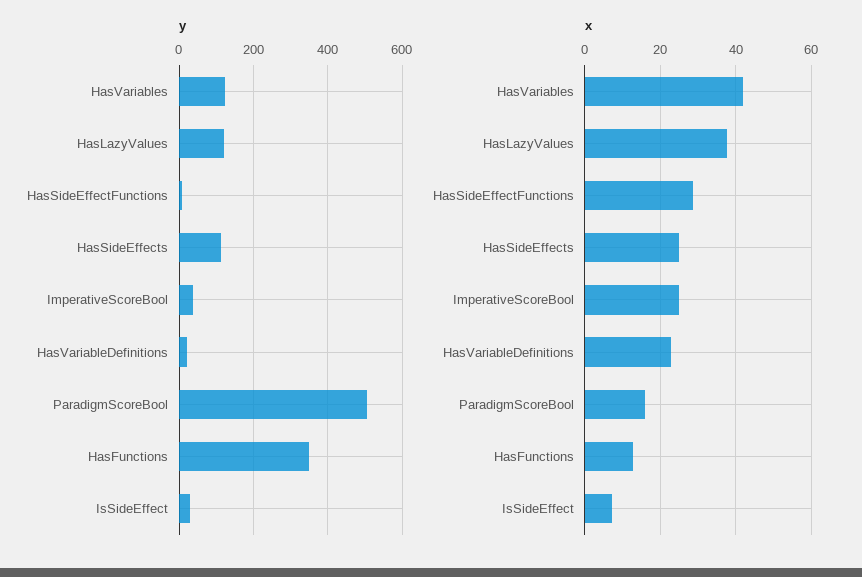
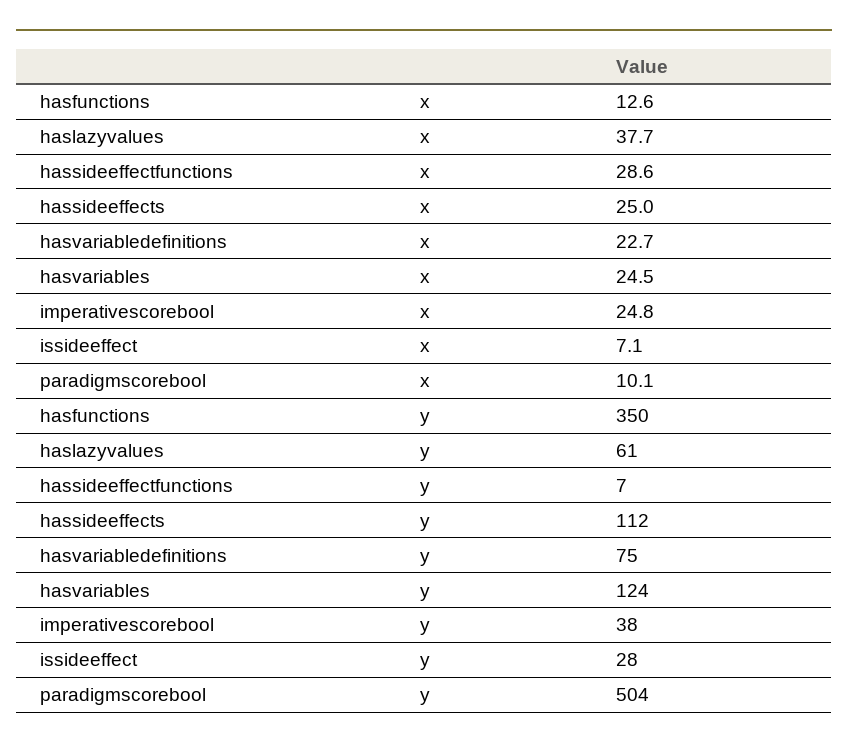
  {
    "y": {
      "HasVariables": 124,
-     "HasLazyValues": 120,
+     "HasLazyValues": 61,
      "HasSideEffectFunctions": 7,
      "HasSideEffects": 112,
      "ImperativeScoreBool": 38,
-     "HasVariableDefinitions": 20,
+     "HasVariableDefinitions": 75,
      "ParadigmScoreBool": 504,
      "HasFunctions": 350,
      "IsSideEffect": 28
    },
    "x": {
-     "HasVariables": 42,
+     "HasVariables": 24.5,
      "HasLazyValues": 37.7,
      "HasSideEffectFunctions": 28.6,
      "HasSideEffects": 25,
      "ImperativeScoreBool": 24.8,
      "HasVariableDefinitions": 22.7,
-     "ParadigmScoreBool": 16,
+     "ParadigmScoreBool": 10.1,
      "HasFunctions": 12.6,
      "IsSideEffect": 7.1
    }
  }

